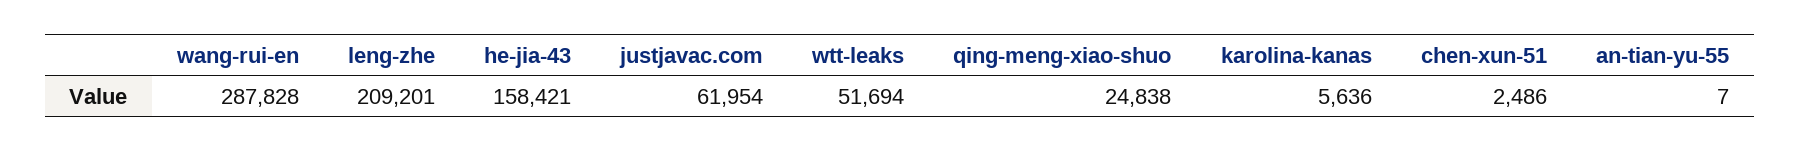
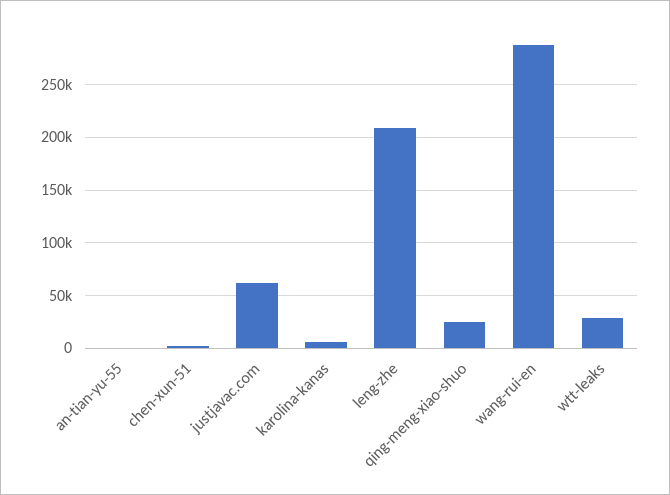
  {
    "wang-rui-en": 287828,
    "leng-zhe": 209201,
-   "he-jia-43": 158421,
    "justjavac.com": 61954,
-   "wtt-leaks": 51694,
+   "wtt-leaks": 30000,
    "qing-meng-xiao-shuo": 24838,
    "karolina-kanas": 5636,
    "chen-xun-51": 2486,
    "an-tian-yu-55": 7
  }

